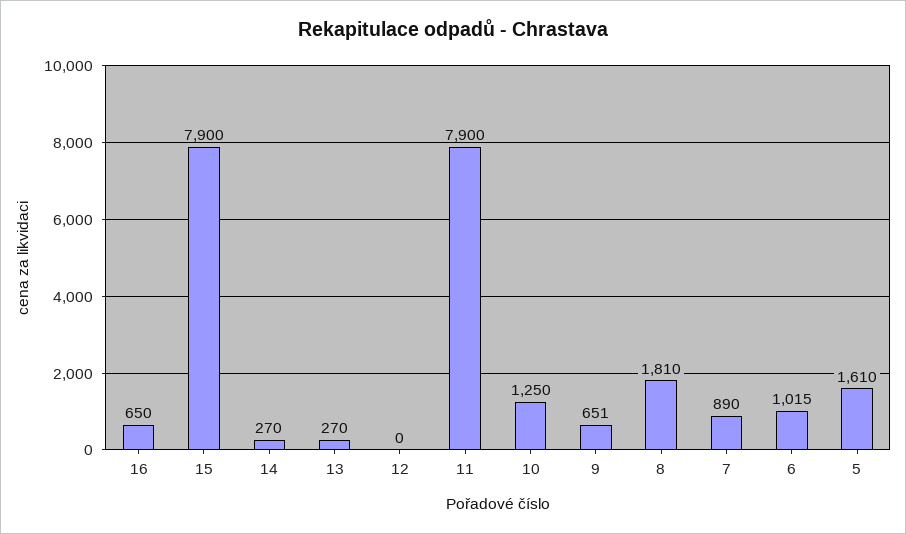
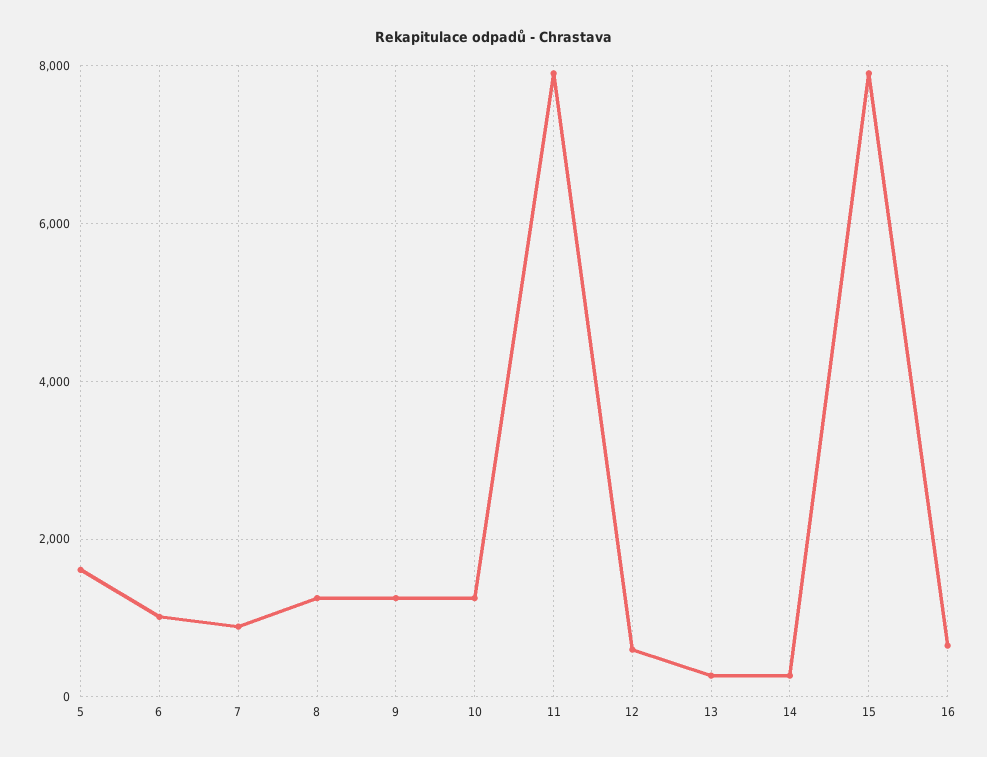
  {
    "16": 650,
    "15": 7900,
    "14": 270,
    "13": 270,
-   "12": 0,
+   "12": 600,
    "11": 7900,
    "10": 1250,
-   "9": 651,
+   "9": 1200,
-   "8": 1810,
+   "8": 1200,
    "7": 890,
    "6": 1015,
    "5": 1610
  }

